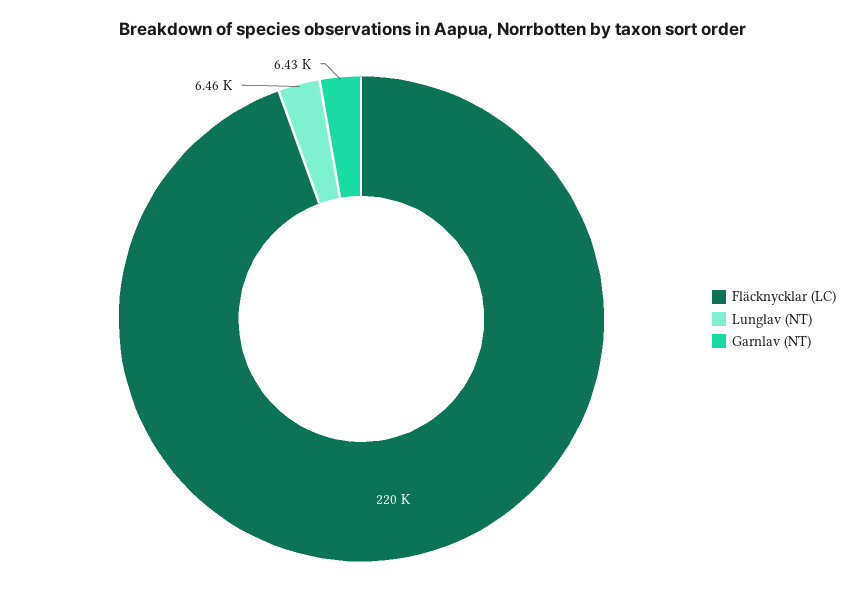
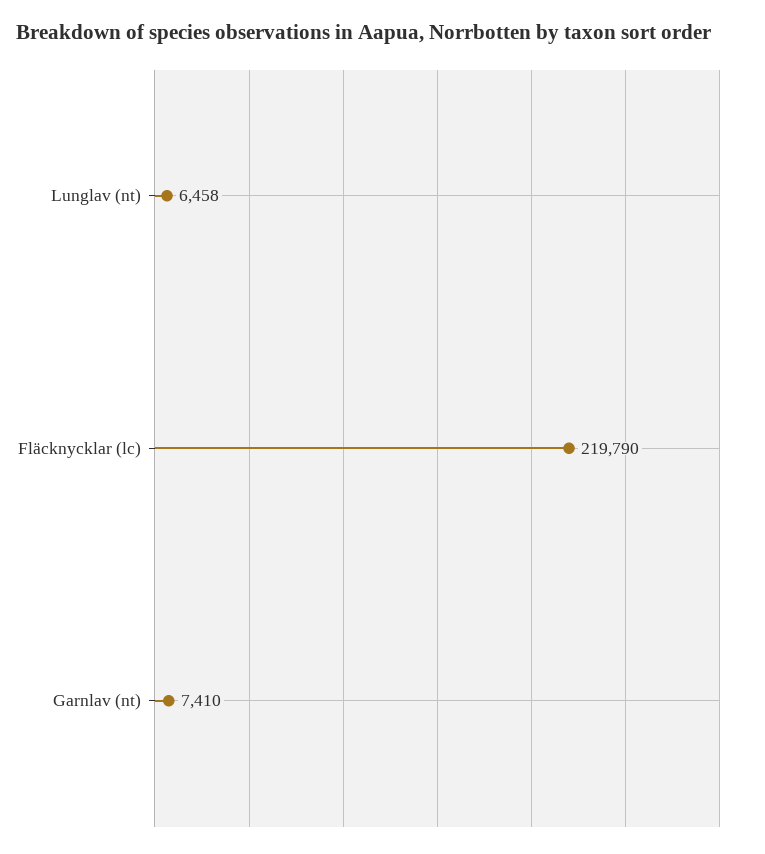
  {
    "Fläcknycklar (LC)": 219790,
    "Lunglav (NT)": 6458,
-   "Garnlav (NT)": 6430
+   "Garnlav (NT)": 7410
  }

